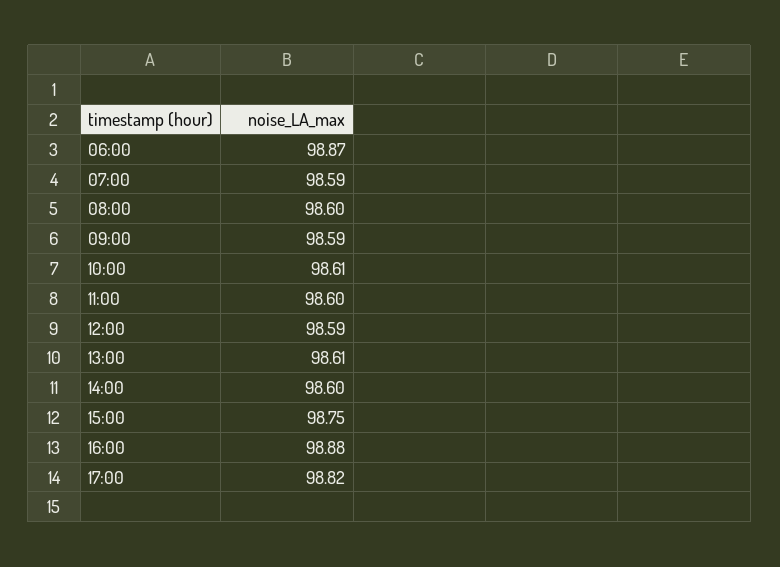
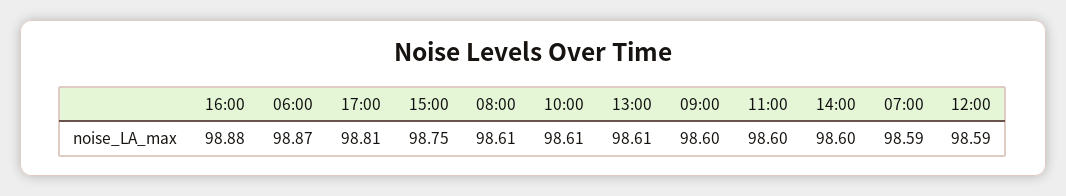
  {
    "06:00": 98.87,
    "07:00": 98.59,
-   "08:00": 98.6,
+   "08:00": 98.61,
-   "09:00": 98.59,
+   "09:00": 98.6,
    "10:00": 98.61,
    "11:00": 98.6,
    "12:00": 98.59,
    "13:00": 98.61,
    "14:00": 98.6,
    "15:00": 98.75,
    "16:00": 98.88,
-   "17:00": 98.82
+   "17:00": 98.81
  }

